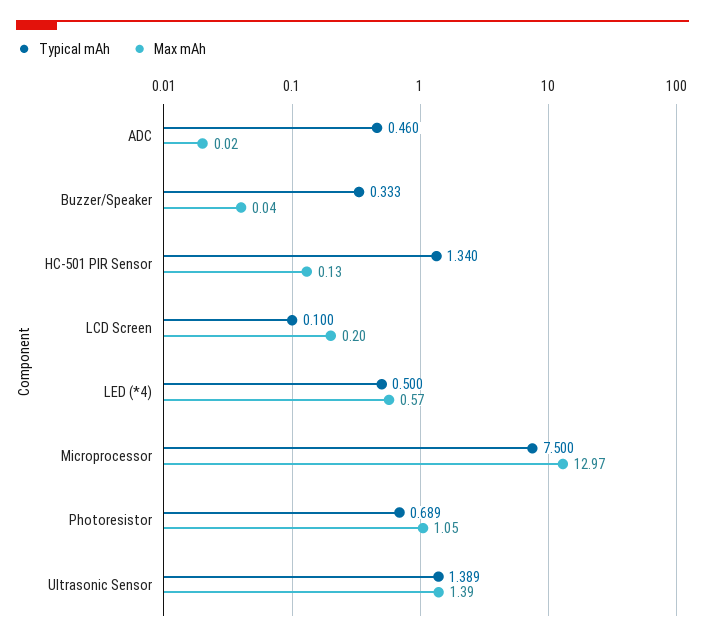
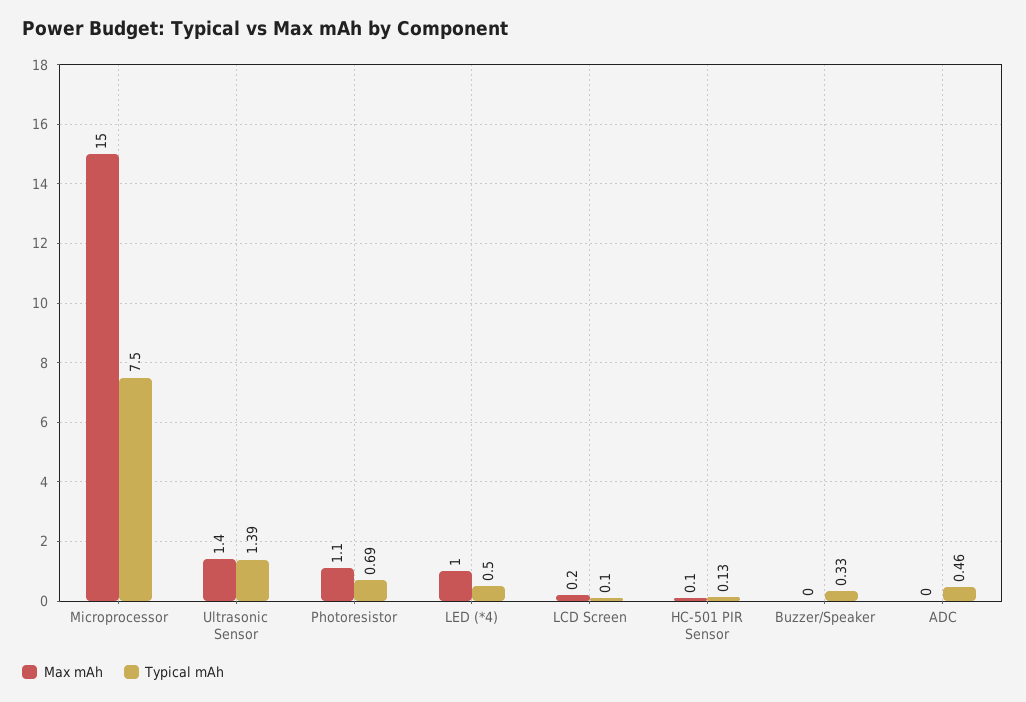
  {
    "Typical mAh": {
      "ADC": 0.46,
      "Buzzer/Speaker": 0.333,
-     "HC-501 PIR Sensor": 1.34,
+     "HC-501 PIR Sensor": 0.13,
      "LCD Screen": 0.1,
      "LED (*4)": 0.5,
      "Microprocessor": 7.5,
      "Photoresistor": 0.689,
      "Ultrasonic Sensor": 1.389
    },
    "Max mAh": {
      "ADC": 0.02,
      "Buzzer/Speaker": 0.04,
      "HC-501 PIR Sensor": 0.13,
      "LCD Screen": 0.2,
-     "LED (*4)": 0.57,
+     "LED (*4)": 1,
-     "Microprocessor": 12.97,
+     "Microprocessor": 15,
      "Photoresistor": 1.05,
      "Ultrasonic Sensor": 1.39
    }
  }

